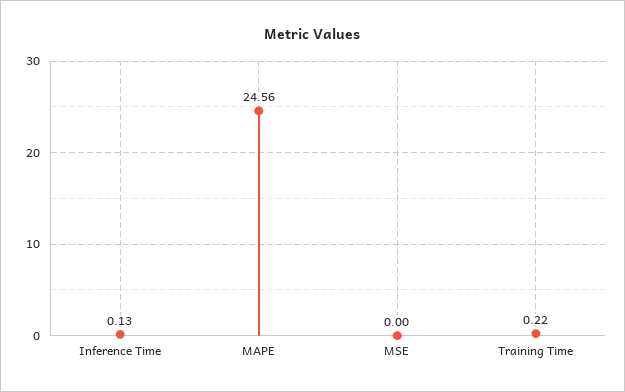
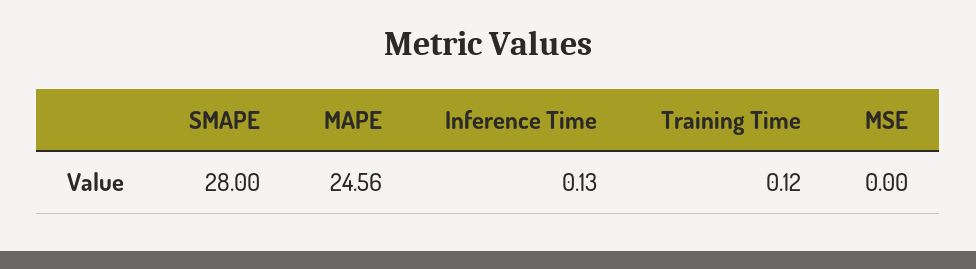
  {
    "Inference Time": 0.13,
    "MAPE": 24.56,
    "MSE": 0,
-   "Training Time": 0.22
+   "Training Time": 0.12,
+   "SMAPE": 28
  }

